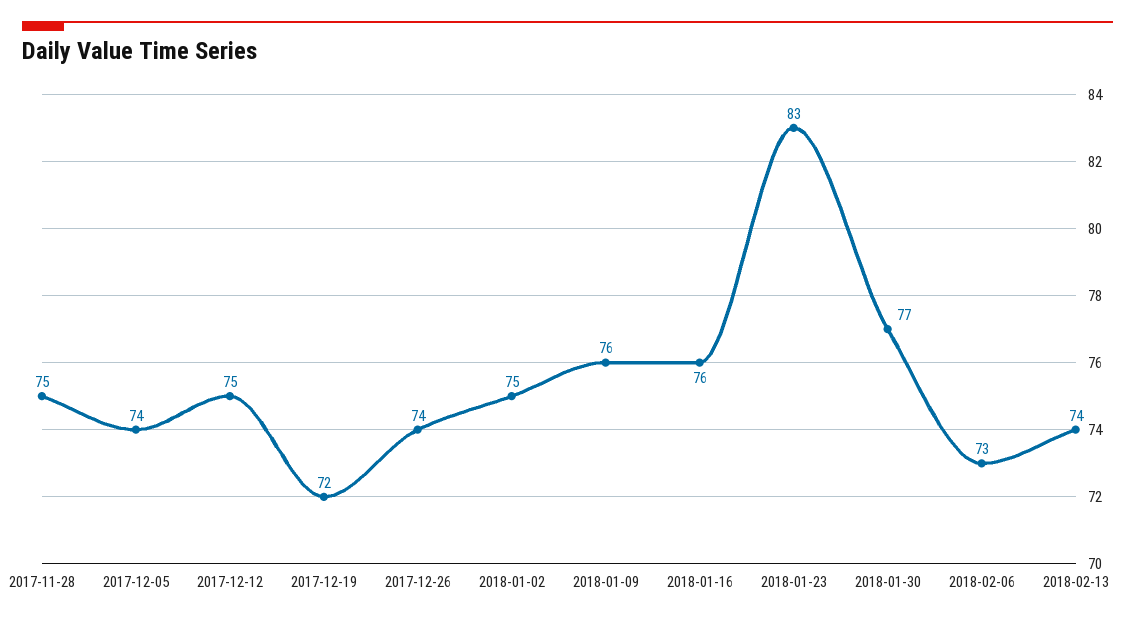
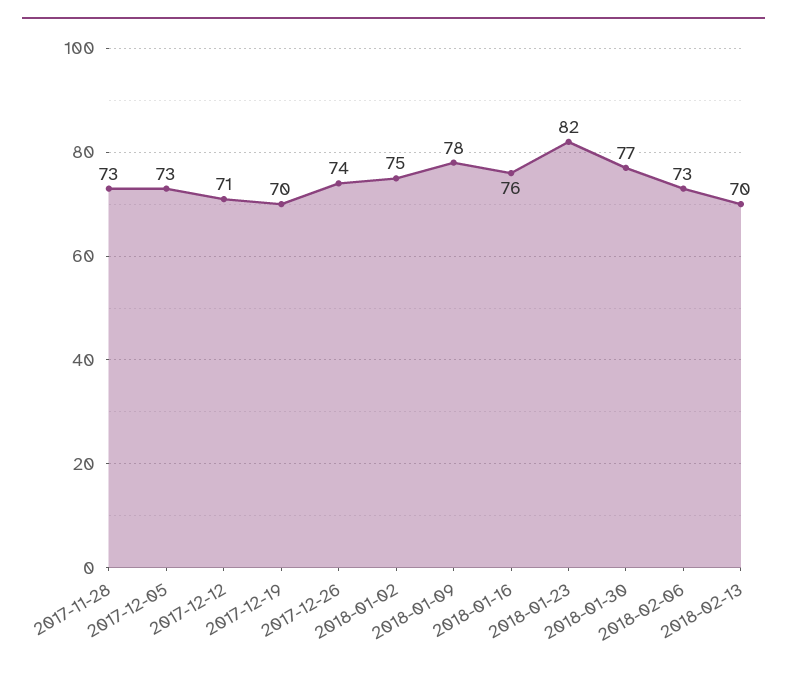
  {
-   "2017-11-28": 75,
+   "2017-11-28": 73,
-   "2017-12-05": 74,
+   "2017-12-05": 73,
-   "2017-12-12": 75,
+   "2017-12-12": 71,
-   "2017-12-19": 72,
+   "2017-12-19": 70,
    "2017-12-26": 74,
    "2018-01-02": 75,
-   "2018-01-09": 76,
+   "2018-01-09": 78,
    "2018-01-16": 76,
-   "2018-01-23": 83,
+   "2018-01-23": 82,
    "2018-01-30": 77,
    "2018-02-06": 73,
-   "2018-02-13": 74
+   "2018-02-13": 70
  }

